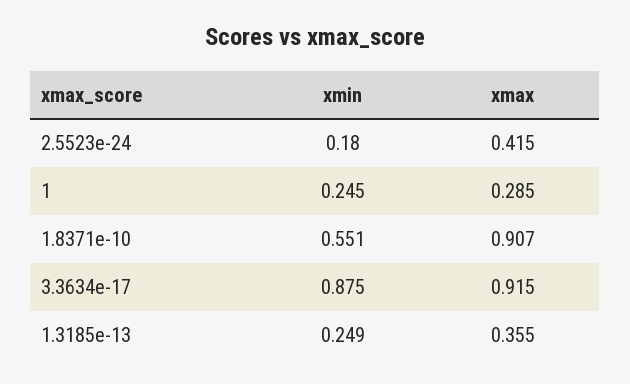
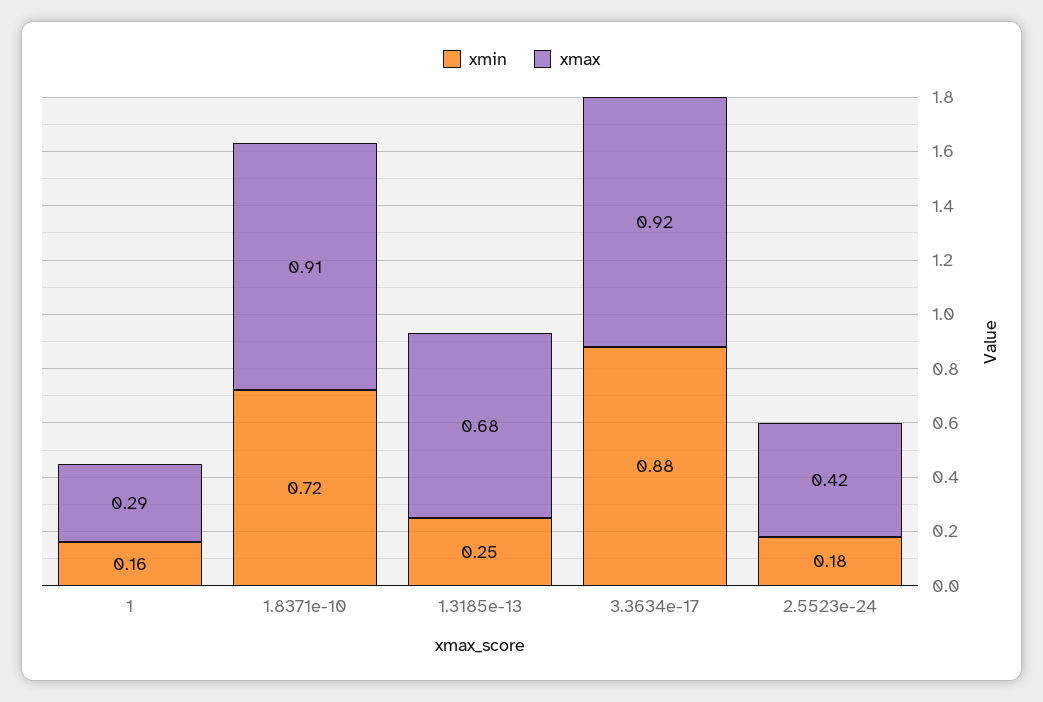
  {
    "xmin": {
      "2.5523e-24": 0.18,
-     "1": 0.245,
+     "1": 0.16,
-     "1.8371e-10": 0.551,
+     "1.8371e-10": 0.72,
      "3.3634e-17": 0.875,
      "1.3185e-13": 0.249
    },
    "xmax": {
      "2.5523e-24": 0.415,
      "1": 0.285,
      "1.8371e-10": 0.907,
      "3.3634e-17": 0.915,
-     "1.3185e-13": 0.355
+     "1.3185e-13": 0.68
    }
  }

